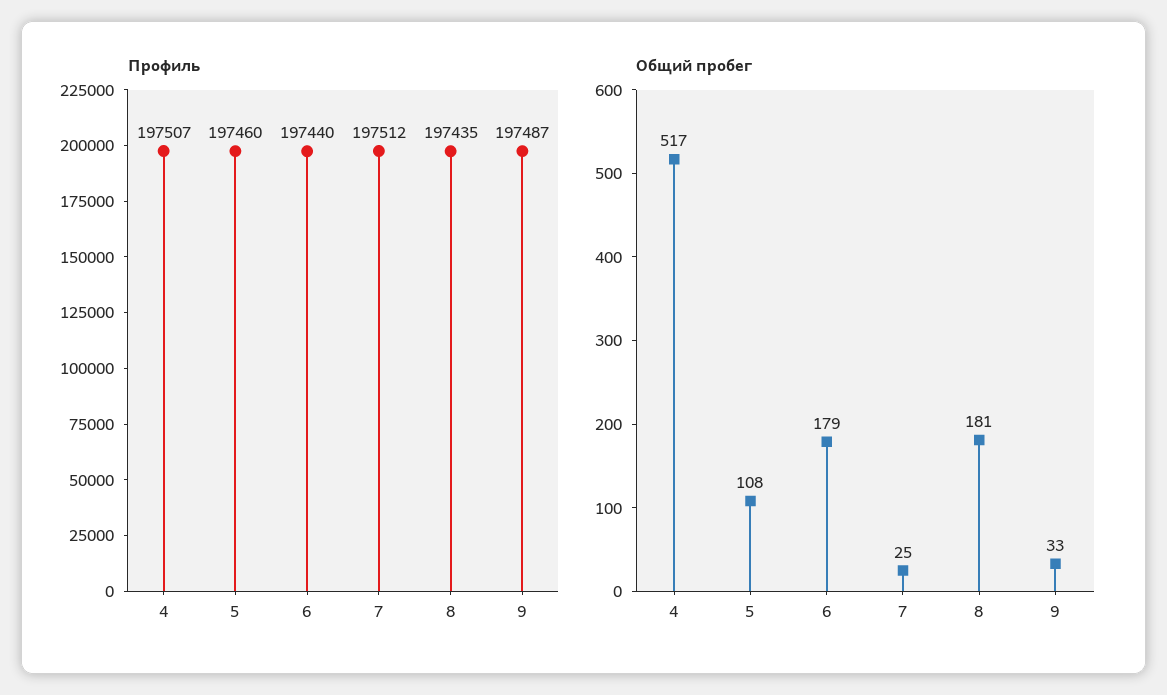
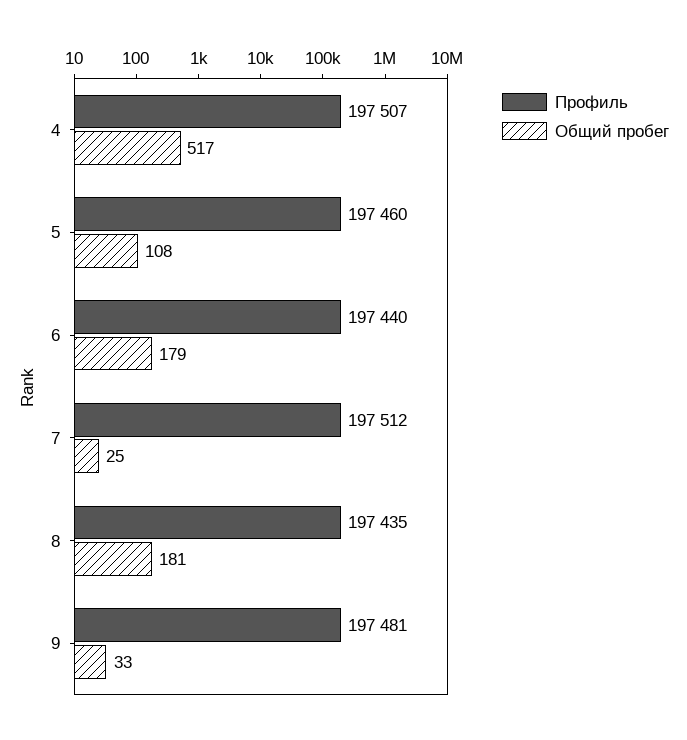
  {
    "Профиль": {
      "4": 197507,
      "5": 197460,
      "6": 197440,
      "7": 197512,
      "8": 197435,
-     "9": 197487
+     "9": 197481
    },
    "Общий пробег": {
      "4": 517,
      "5": 108,
      "6": 179,
      "7": 25,
      "8": 181,
      "9": 33
    }
  }

